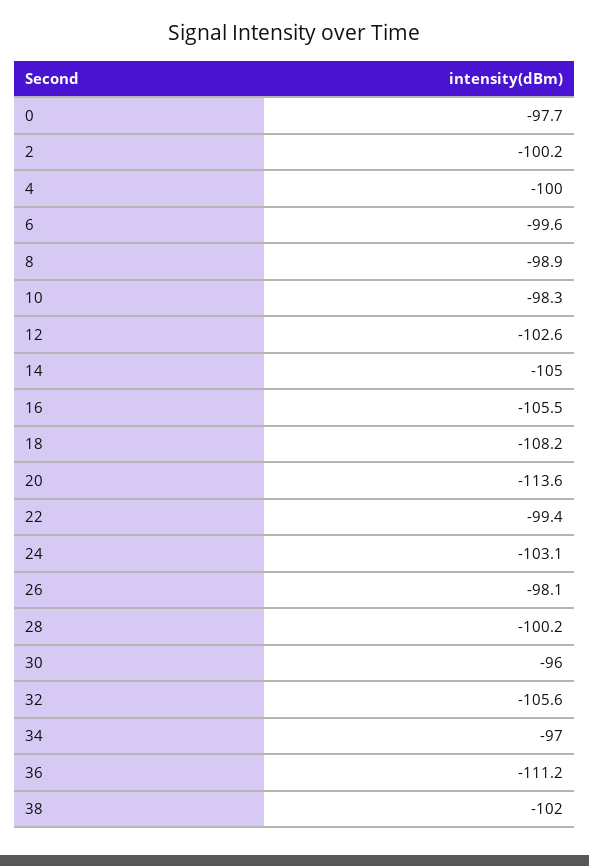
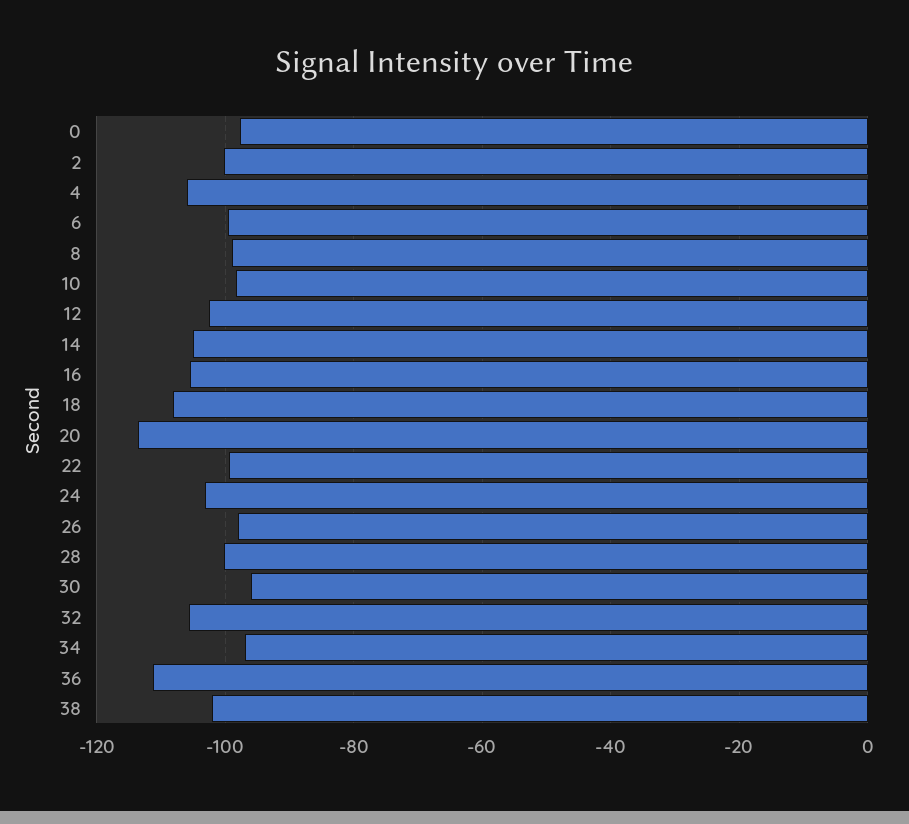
  {
    "0": -97.7,
    "2": -100.2,
-   "4": -100,
+   "4": -106,
    "6": -99.6,
    "8": -98.9,
    "10": -98.3,
    "12": -102.6,
    "14": -105,
    "16": -105.5,
    "18": -108.2,
    "20": -113.6,
    "22": -99.4,
    "24": -103.1,
    "26": -98.1,
    "28": -100.2,
    "30": -96,
    "32": -105.6,
    "34": -97,
    "36": -111.2,
    "38": -102
  }

